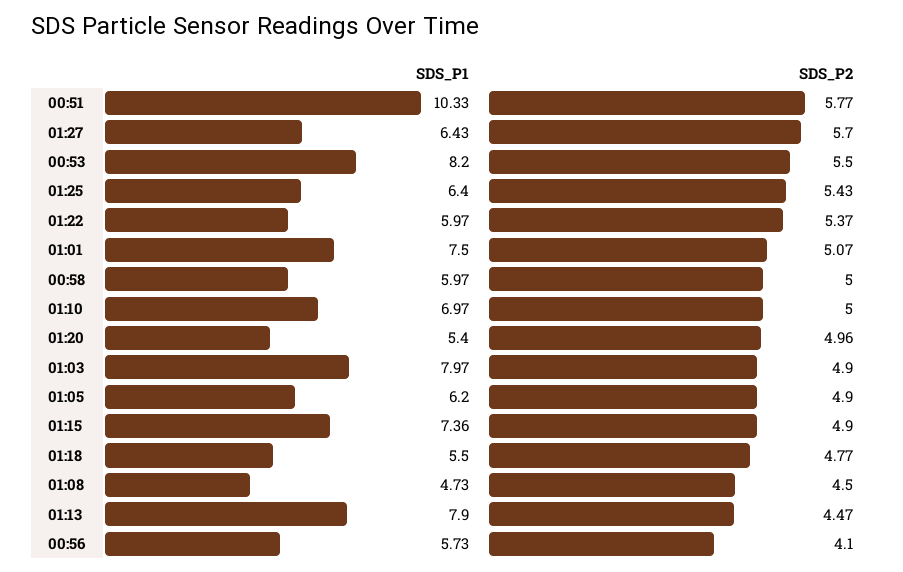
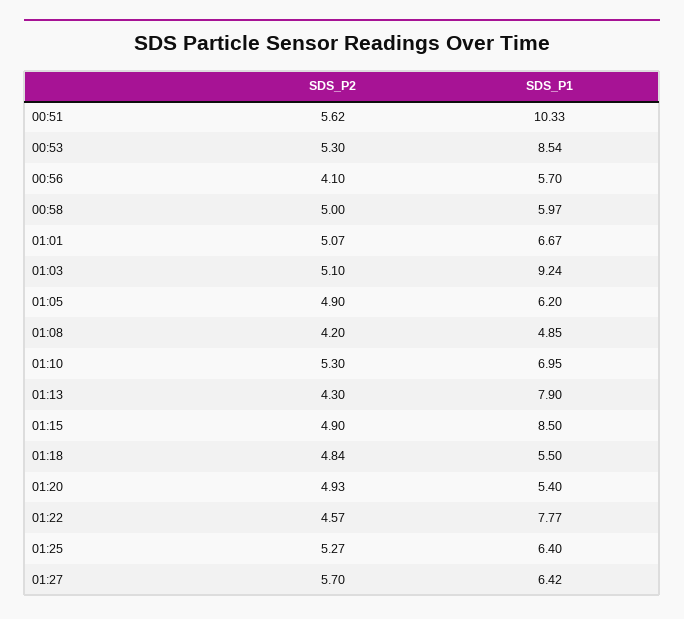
  {
    "SDS_P1": {
      "00:51": 10.33,
-     "01:27": 6.43,
+     "01:27": 6.42,
-     "00:53": 8.2,
+     "00:53": 8.54,
      "01:25": 6.4,
-     "01:22": 5.97,
+     "01:22": 7.77,
-     "01:01": 7.5,
+     "01:01": 6.67,
      "00:58": 5.97,
-     "01:10": 6.97,
+     "01:10": 6.95,
      "01:20": 5.4,
-     "01:03": 7.97,
+     "01:03": 9.24,
      "01:05": 6.2,
-     "01:15": 7.36,
+     "01:15": 8.5,
      "01:18": 5.5,
-     "01:08": 4.73,
+     "01:08": 4.85,
      "01:13": 7.9,
-     "00:56": 5.73
+     "00:56": 5.7
    },
    "SDS_P2": {
-     "00:51": 5.77,
+     "00:51": 5.62,
      "01:27": 5.7,
-     "00:53": 5.5,
+     "00:53": 5.3,
-     "01:25": 5.43,
+     "01:25": 5.27,
-     "01:22": 5.37,
+     "01:22": 4.57,
      "01:01": 5.07,
      "00:58": 5,
-     "01:10": 5,
+     "01:10": 5.3,
-     "01:20": 4.96,
+     "01:20": 4.93,
-     "01:03": 4.9,
+     "01:03": 5.1,
      "01:05": 4.9,
      "01:15": 4.9,
-     "01:18": 4.77,
+     "01:18": 4.84,
-     "01:08": 4.5,
+     "01:08": 4.2,
-     "01:13": 4.47,
+     "01:13": 4.3,
      "00:56": 4.1
    }
  }

